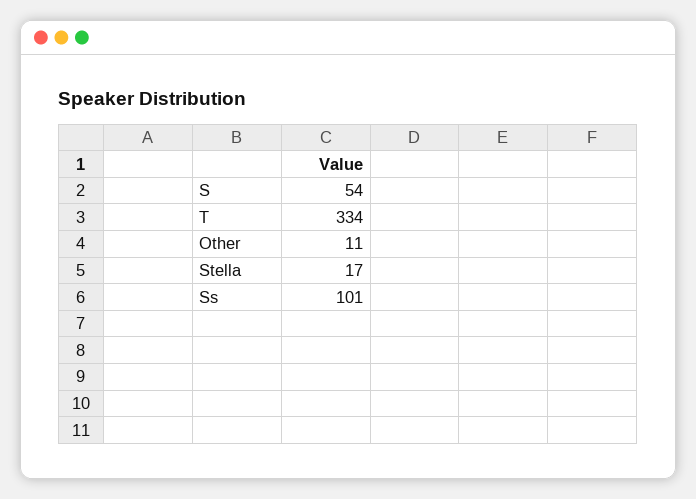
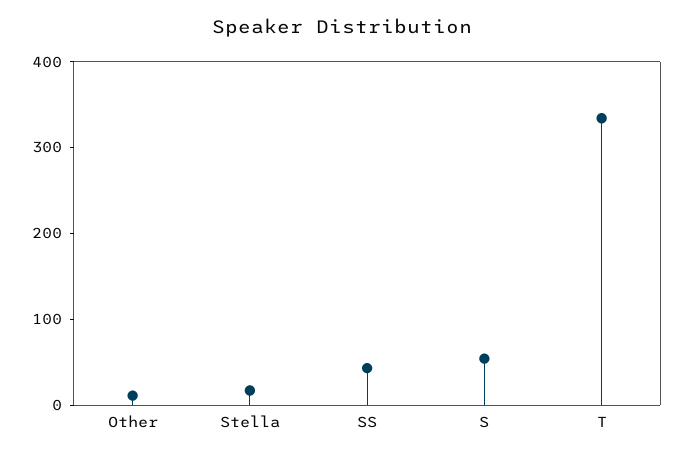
  {
    "S": 54,
    "T": 334,
    "Other": 11,
    "Stella": 17,
-   "Ss": 101
+   "Ss": 40
  }

